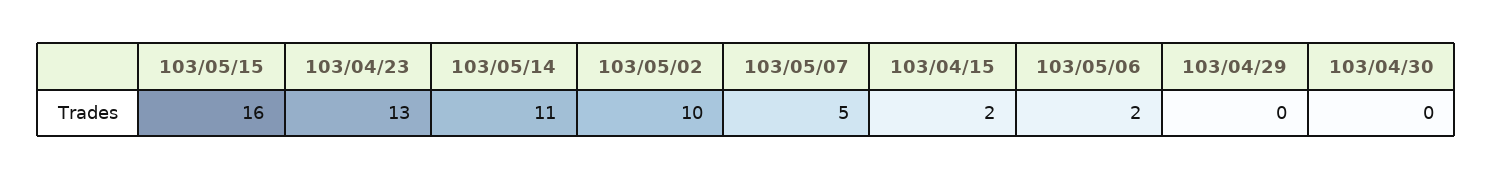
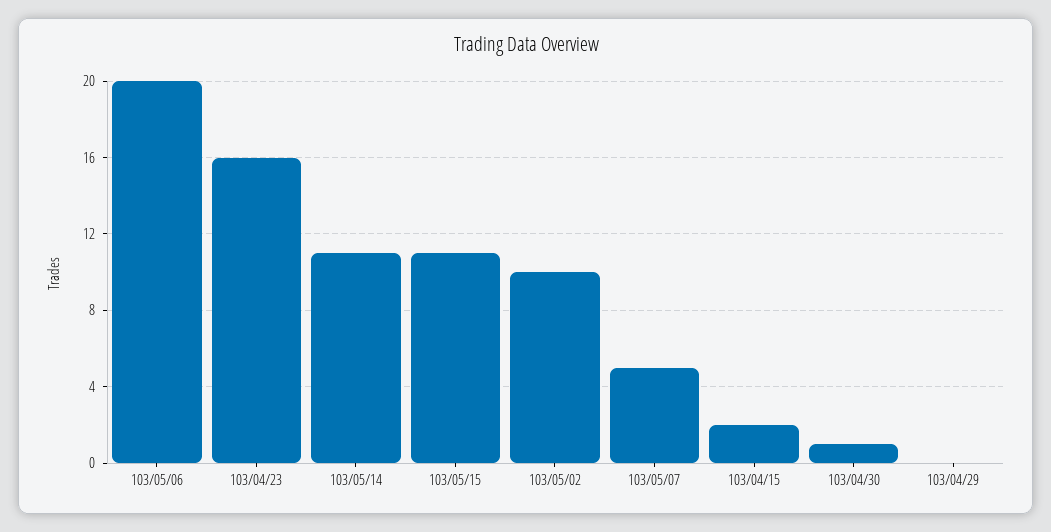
  {
-   "103/05/15": 16,
+   "103/05/15": 11,
-   "103/04/23": 13,
+   "103/04/23": 16,
    "103/05/14": 11,
    "103/05/02": 10,
    "103/05/07": 5,
    "103/04/15": 2,
-   "103/05/06": 2,
+   "103/05/06": 20,
    "103/04/29": 0,
-   "103/04/30": 0
+   "103/04/30": 1
  }

